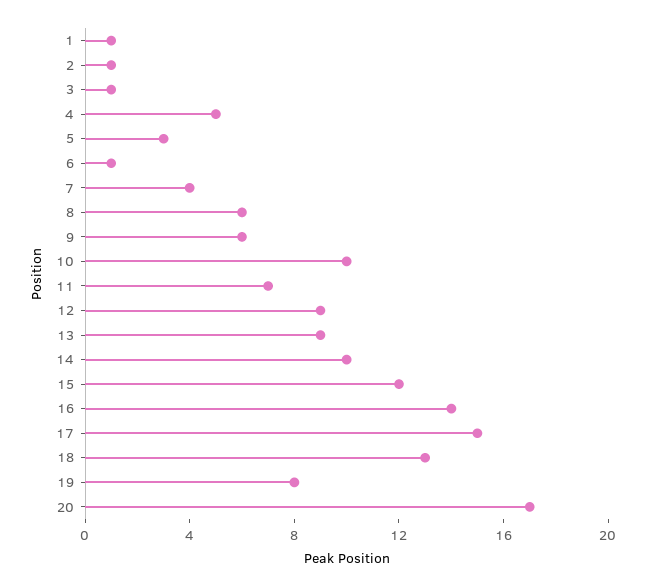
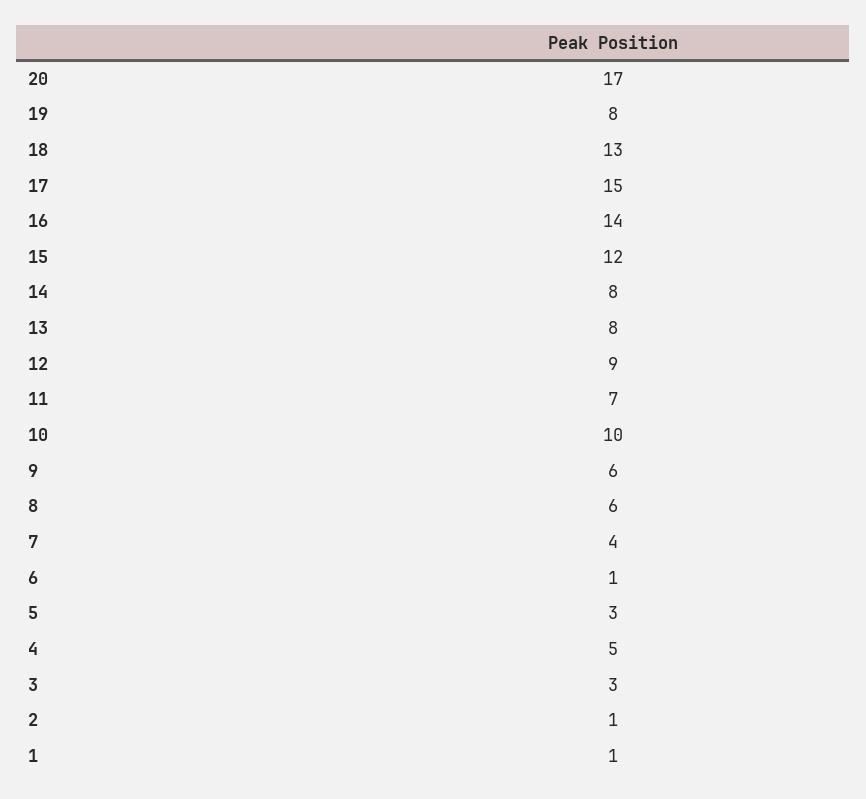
  {
    "1": 1,
    "2": 1,
-   "3": 1,
+   "3": 3,
    "4": 5,
    "5": 3,
    "6": 1,
    "7": 4,
    "8": 6,
    "9": 6,
    "10": 10,
    "11": 7,
    "12": 9,
-   "13": 9,
+   "13": 8,
-   "14": 10,
+   "14": 8,
    "15": 12,
    "16": 14,
    "17": 15,
    "18": 13,
    "19": 8,
    "20": 17
  }

